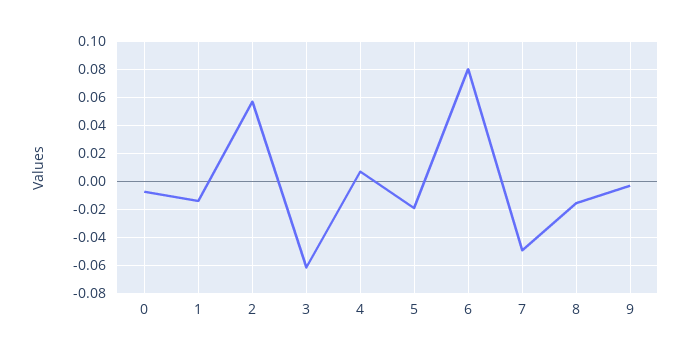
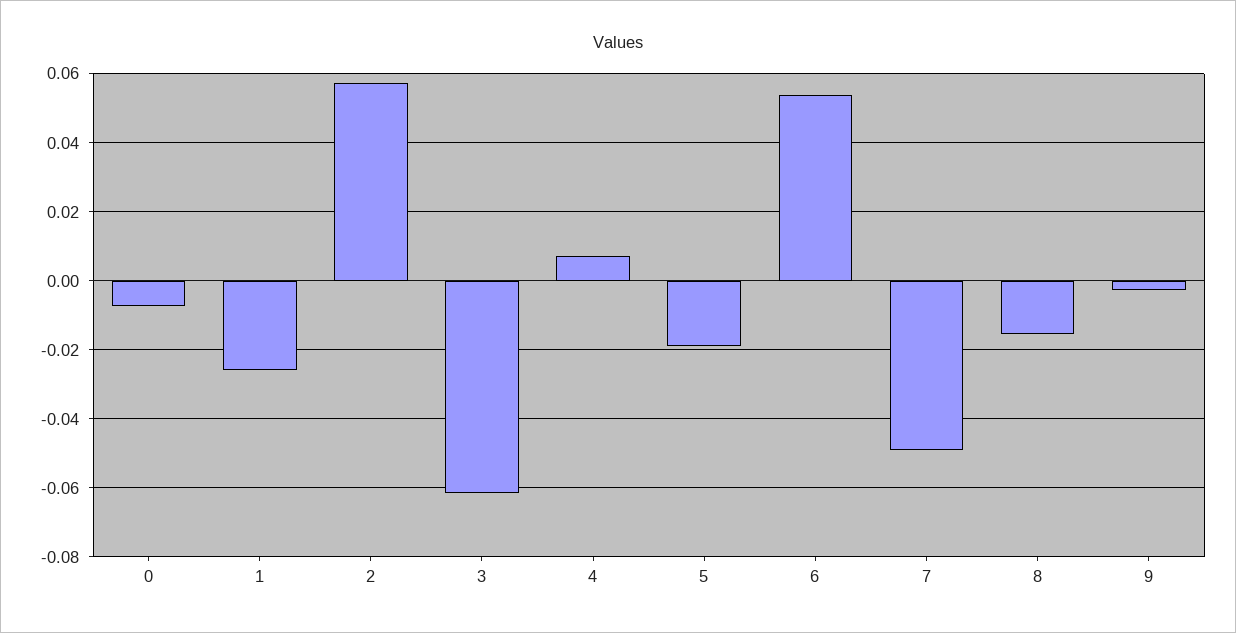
  {
    "0": -0.008,
-   "1": -0.015,
+   "1": -0.026,
    "2": 0.058,
    "3": -0.062,
    "4": 0.008,
    "5": -0.02,
-   "6": 0.08,
+   "6": 0.054,
    "7": -0.05,
    "8": -0.016,
    "9": -0.002
  }

